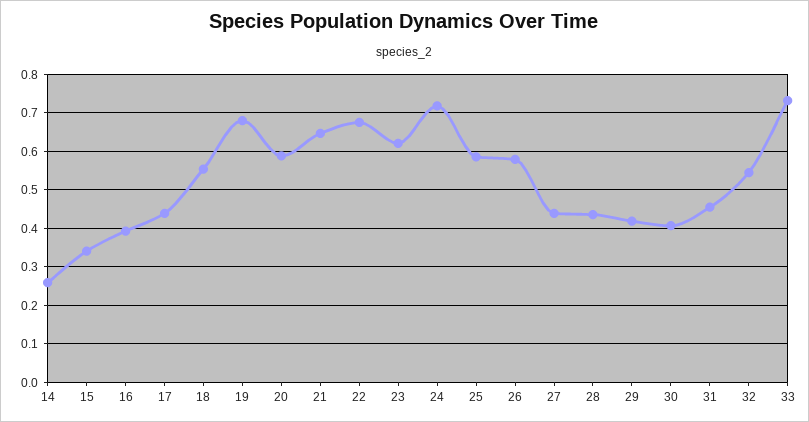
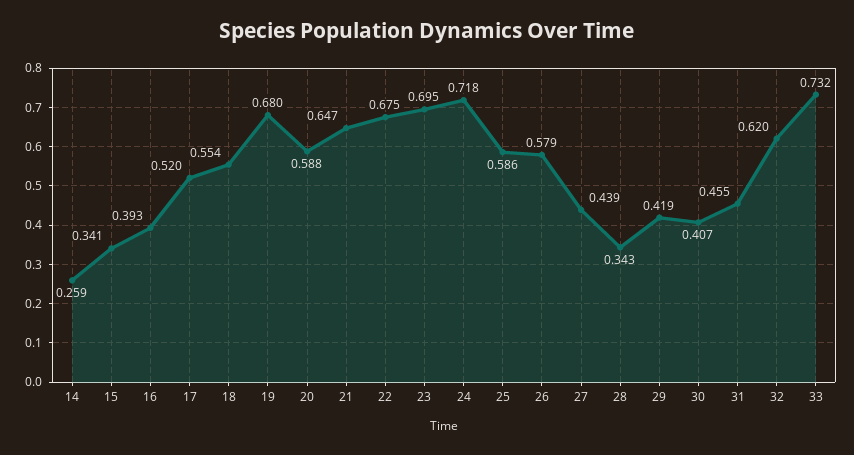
  {
    "14": 0.259,
    "15": 0.341,
    "16": 0.393,
-   "17": 0.44,
+   "17": 0.52,
    "18": 0.554,
    "19": 0.68,
    "20": 0.588,
    "21": 0.647,
    "22": 0.675,
-   "23": 0.62,
+   "23": 0.695,
    "24": 0.718,
    "25": 0.586,
    "26": 0.579,
    "27": 0.439,
-   "28": 0.44,
+   "28": 0.343,
    "29": 0.419,
    "30": 0.407,
    "31": 0.455,
-   "32": 0.54,
+   "32": 0.62,
    "33": 0.732
  }

